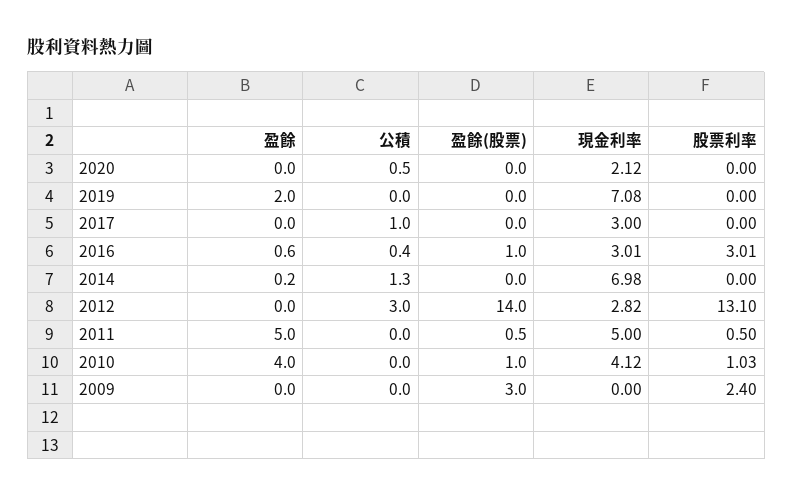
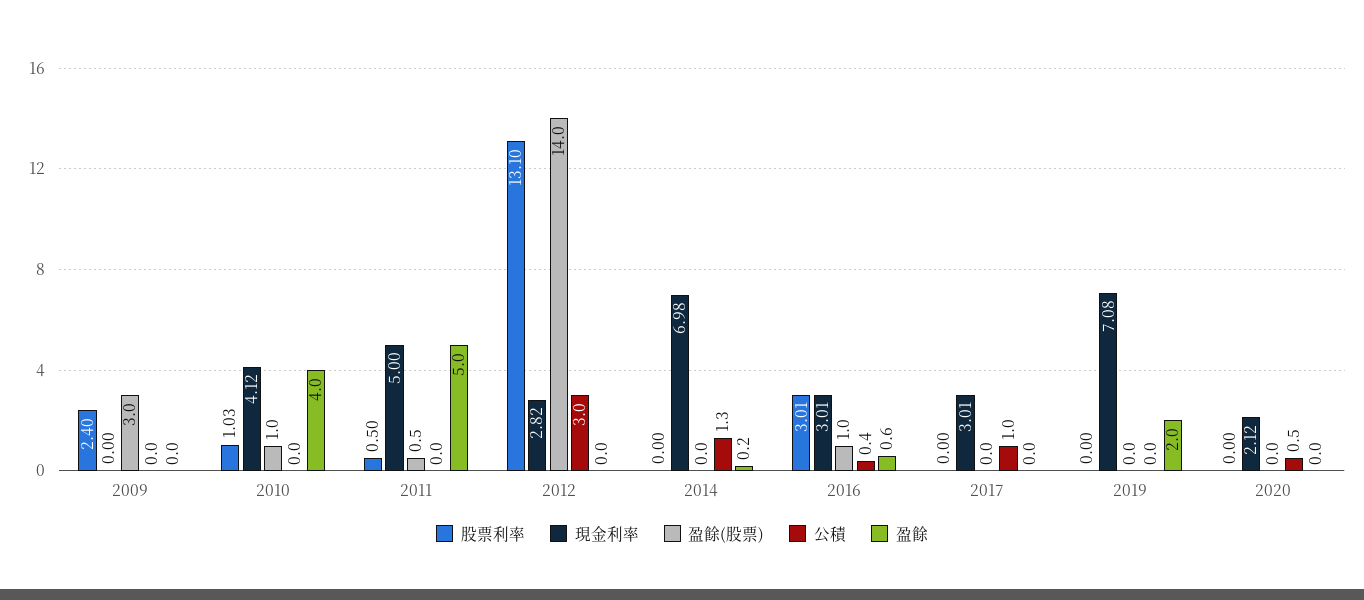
  {
    "盈餘": {
      "2020": 0,
      "2019": 2,
      "2017": 0,
      "2016": 0.6,
      "2014": 0.2,
      "2012": 0,
      "2011": 5,
      "2010": 4,
      "2009": 0
    },
    "公積": {
      "2020": 0.5,
      "2019": 0,
      "2017": 1,
      "2016": 0.4,
      "2014": 1.3,
      "2012": 3,
      "2011": 0,
      "2010": 0,
      "2009": 0
    },
    "盈餘(股票)": {
      "2020": 0,
      "2019": 0,
      "2017": 0,
      "2016": 1,
      "2014": 0,
      "2012": 14,
      "2011": 0.5,
      "2010": 1,
      "2009": 3
    },
    "現金利率": {
      "2020": 2.12,
      "2019": 7.08,
-     "2017": 3,
+     "2017": 3.01,
      "2016": 3.01,
      "2014": 6.98,
      "2012": 2.82,
      "2011": 5,
      "2010": 4.12,
      "2009": 0
    },
    "股票利率": {
      "2020": 0,
      "2019": 0,
      "2017": 0,
      "2016": 3.01,
      "2014": 0,
      "2012": 13.1,
      "2011": 0.5,
      "2010": 1.03,
      "2009": 2.4
    }
  }

